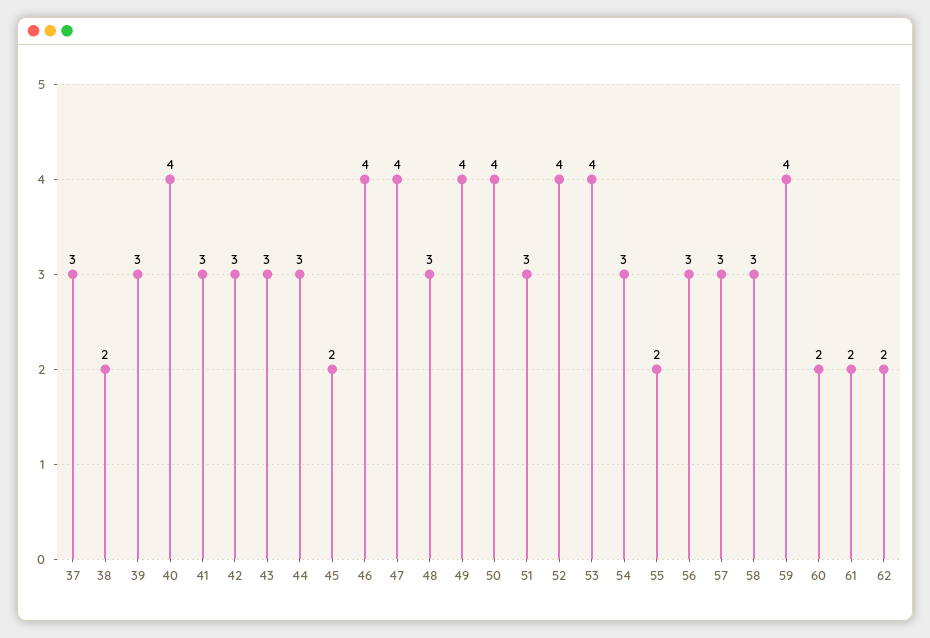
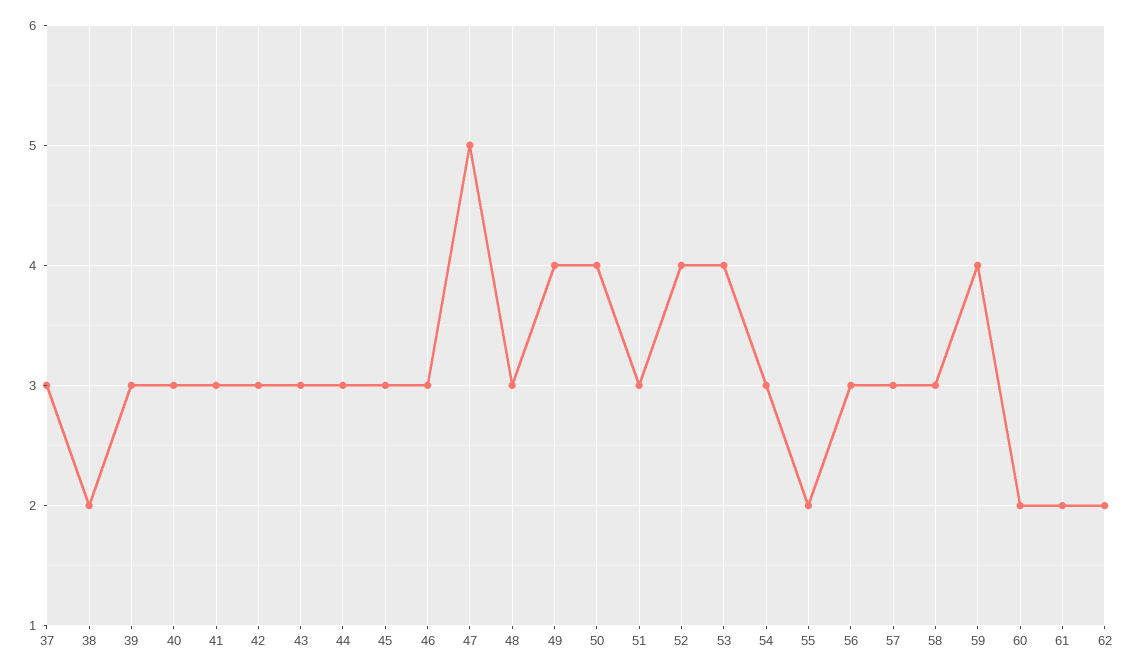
  {
    "37": 3,
    "38": 2,
    "39": 3,
-   "40": 4,
+   "40": 3,
    "41": 3,
    "42": 3,
    "43": 3,
    "44": 3,
-   "45": 2,
+   "45": 3,
-   "46": 4,
+   "46": 3,
-   "47": 4,
+   "47": 5,
    "48": 3,
    "49": 4,
    "50": 4,
    "51": 3,
    "52": 4,
    "53": 4,
    "54": 3,
    "55": 2,
    "56": 3,
    "57": 3,
    "58": 3,
    "59": 4,
    "60": 2,
    "61": 2,
    "62": 2
  }

